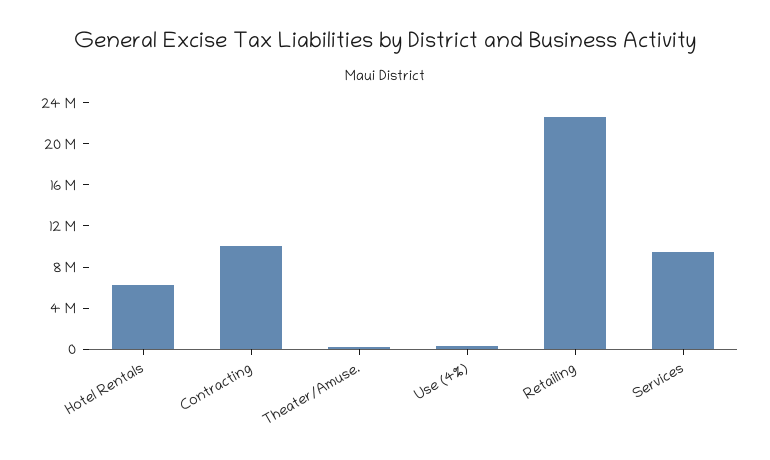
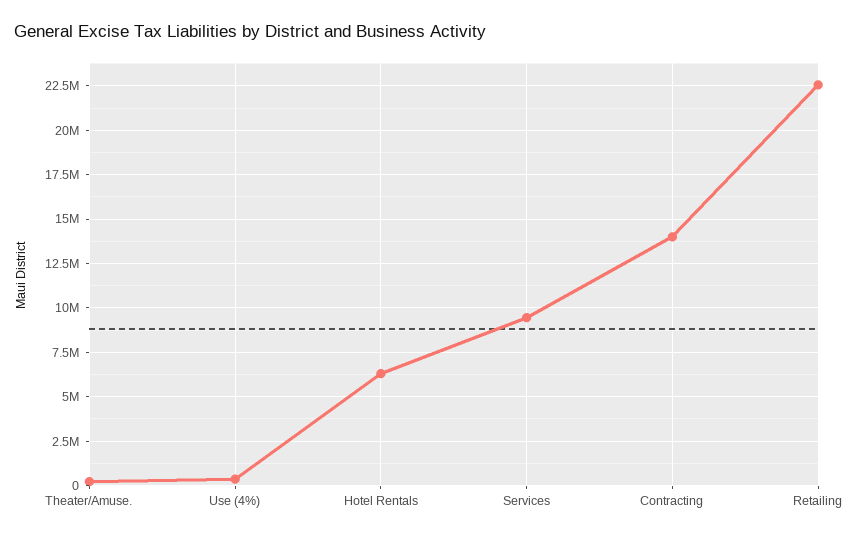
  {
    "Hotel Rentals": 6500000,
-   "Contracting": 10000000,
+   "Contracting": 14000000,
    "Theater/Amuse.": 0,
    "Use (4%)": 500000,
    "Retailing": 22500000,
    "Services": 9500000
  }

